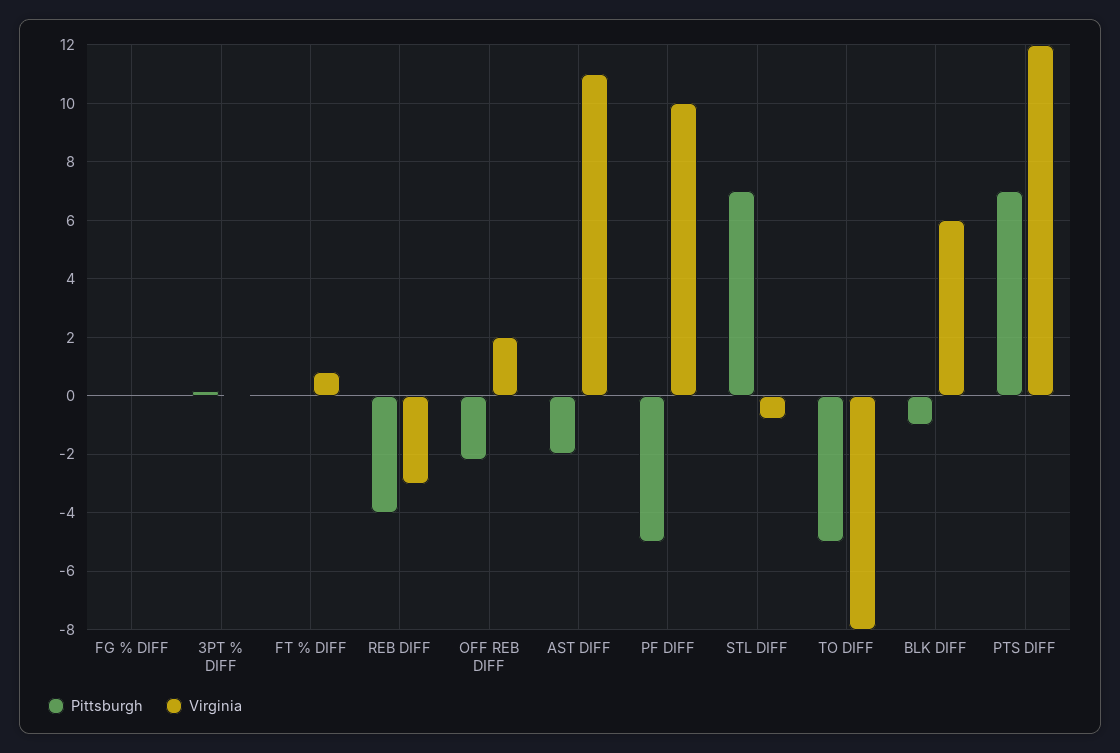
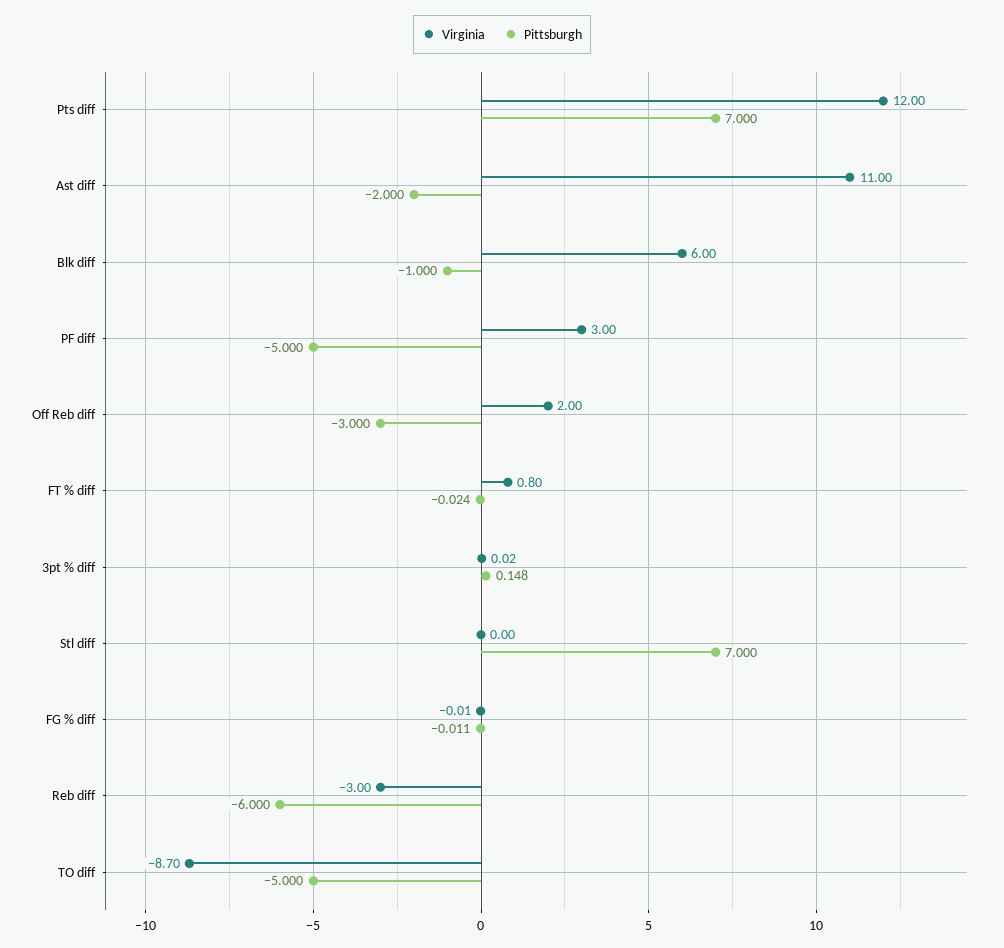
  {
    "Pittsburgh": {
      "FG % DIFF": -0.011,
      "3PT % DIFF": 0.148,
      "FT % DIFF": -0.024,
-     "REB DIFF": -4,
+     "REB DIFF": -6,
-     "OFF REB DIFF": -2.25,
+     "OFF REB DIFF": -3,
      "AST DIFF": -2,
      "PF DIFF": -5,
      "STL DIFF": 7,
      "TO DIFF": -5,
      "BLK DIFF": -1,
      "PTS DIFF": 7
    },
    "Virginia": {
      "FG % DIFF": -0.01,
      "3PT % DIFF": 0.02,
      "FT % DIFF": 0.8,
      "REB DIFF": -3,
      "OFF REB DIFF": 2,
      "AST DIFF": 11,
-     "PF DIFF": 10,
+     "PF DIFF": 3,
-     "STL DIFF": -0.75,
+     "STL DIFF": 0,
-     "TO DIFF": -8,
+     "TO DIFF": -8.7,
      "BLK DIFF": 6,
      "PTS DIFF": 12
    }
  }

